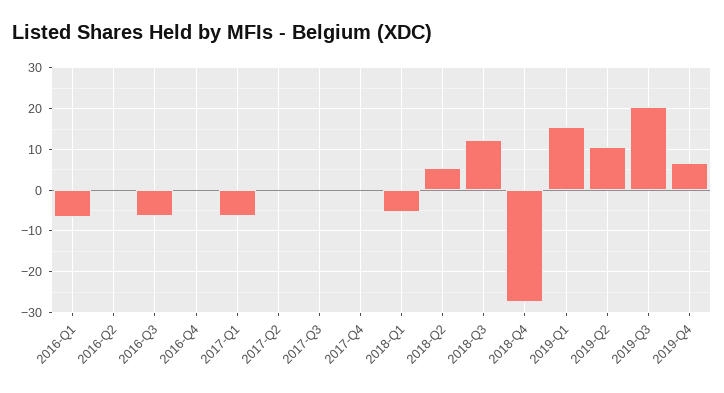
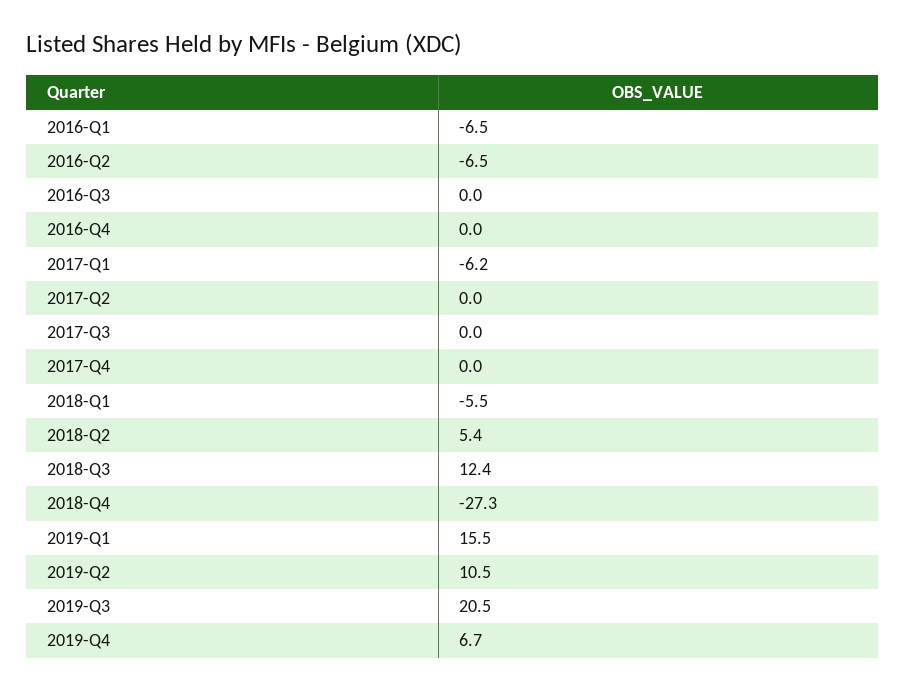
  {
    "2016-Q1": -6.5,
-   "2016-Q2": 0,
+   "2016-Q2": -6.5,
-   "2016-Q3": -6,
+   "2016-Q3": 0,
    "2016-Q4": 0,
    "2017-Q1": -6.2,
    "2017-Q2": 0,
    "2017-Q3": 0,
    "2017-Q4": 0,
    "2018-Q1": -5.5,
    "2018-Q2": 5.4,
    "2018-Q3": 12.4,
    "2018-Q4": -27.3,
    "2019-Q1": 15.5,
    "2019-Q2": 10.5,
    "2019-Q3": 20.5,
    "2019-Q4": 6.7
  }

